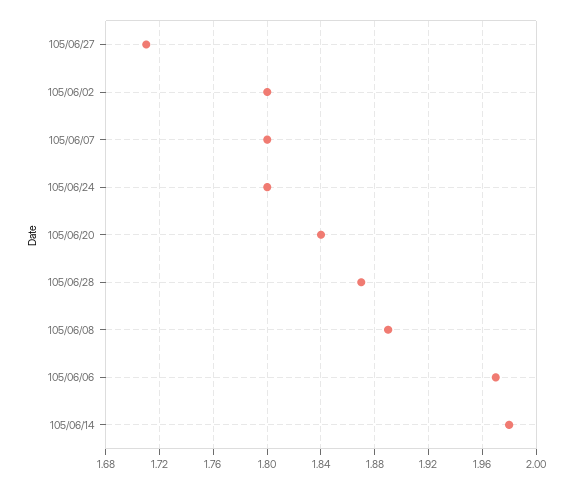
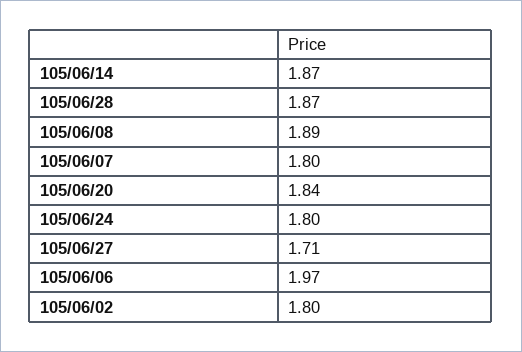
  {
    "105/06/27": 1.71,
    "105/06/02": 1.8,
    "105/06/07": 1.8,
    "105/06/24": 1.8,
    "105/06/20": 1.84,
    "105/06/28": 1.87,
    "105/06/08": 1.89,
    "105/06/06": 1.97,
-   "105/06/14": 1.98
+   "105/06/14": 1.87
  }

